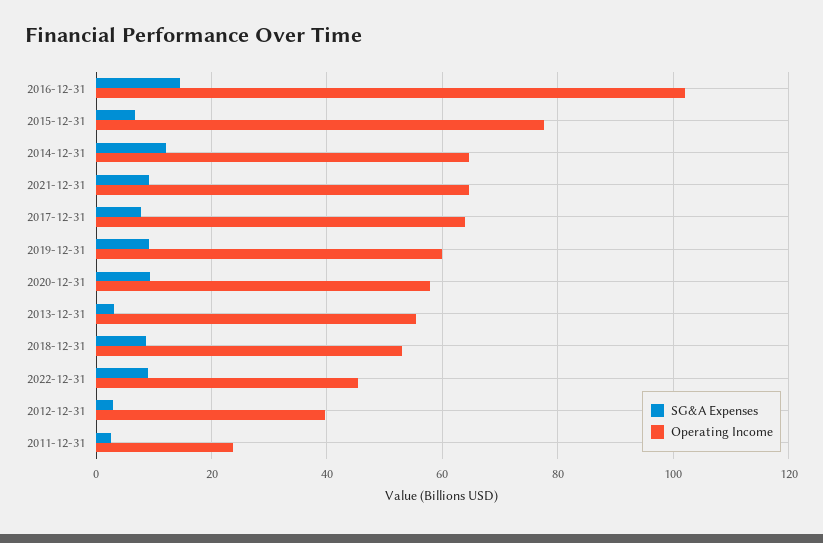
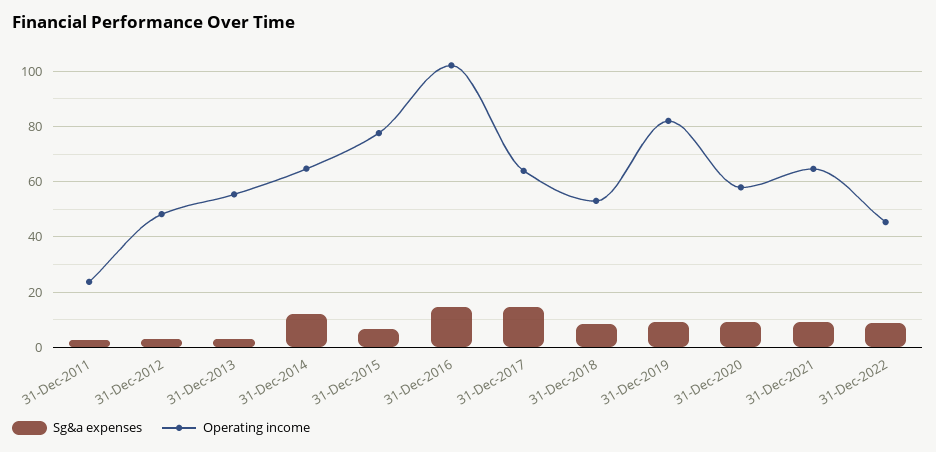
  {
    "SG&A Expenses": {
      "2016-12-31": 14,
      "2015-12-31": 6,
      "2014-12-31": 12,
      "2021-12-31": 10,
-     "2017-12-31": 8,
+     "2017-12-31": 15,
      "2019-12-31": 10,
      "2020-12-31": 10,
      "2013-12-31": 4,
      "2018-12-31": 8,
      "2022-12-31": 8,
      "2012-12-31": 2,
      "2011-12-31": 2
    },
    "Operating Income": {
      "2016-12-31": 102,
      "2015-12-31": 78,
      "2014-12-31": 64,
      "2021-12-31": 64,
      "2017-12-31": 64,
-     "2019-12-31": 60,
+     "2019-12-31": 82.5,
      "2020-12-31": 58,
      "2013-12-31": 56,
      "2018-12-31": 54,
      "2022-12-31": 46,
-     "2012-12-31": 40,
+     "2012-12-31": 47.5,
      "2011-12-31": 24
    }
  }

